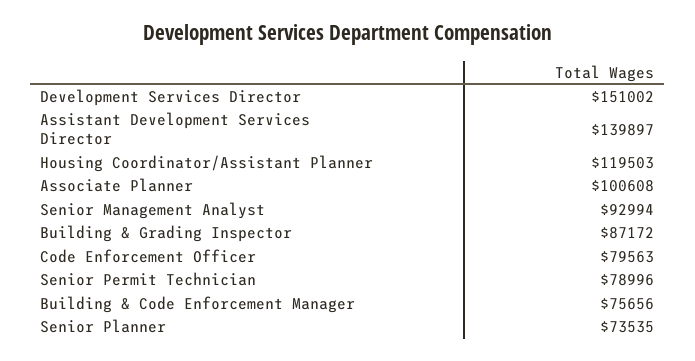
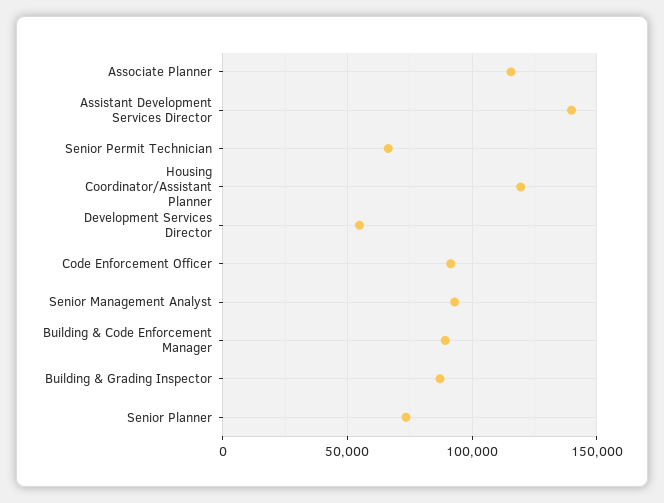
  {
-   "Development Services Director": 151002,
+   "Development Services Director": 55000,
    "Assistant Development Services Director": 139897,
    "Housing Coordinator/Assistant Planner": 119503,
-   "Associate Planner": 100608,
+   "Associate Planner": 115000,
    "Senior Management Analyst": 92994,
    "Building & Grading Inspector": 87172,
-   "Code Enforcement Officer": 79563,
+   "Code Enforcement Officer": 90000,
-   "Senior Permit Technician": 78996,
+   "Senior Permit Technician": 65000,
-   "Building & Code Enforcement Manager": 75656,
+   "Building & Code Enforcement Manager": 90000,
    "Senior Planner": 73535
  }

